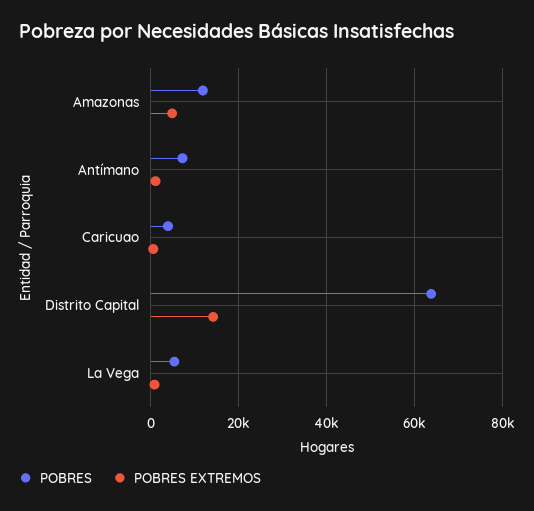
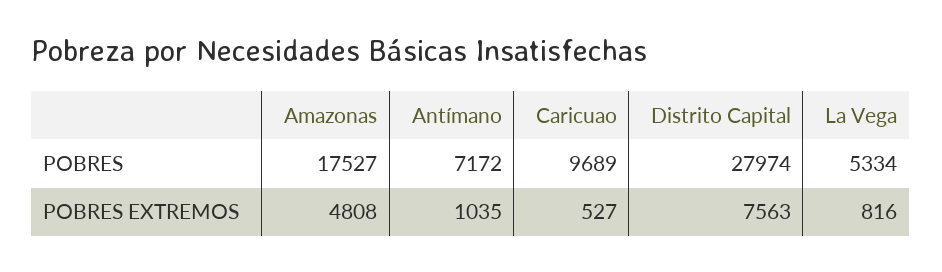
  {
    "POBRES": {
-     "Amazonas": 12000,
+     "Amazonas": 17527,
      "Antímano": 7172,
-     "Caricuao": 4000,
+     "Caricuao": 9689,
-     "Distrito Capital": 64000,
+     "Distrito Capital": 27974,
      "La Vega": 5334
    },
    "POBRES EXTREMOS": {
      "Amazonas": 4808,
      "Antímano": 1035,
      "Caricuao": 527,
-     "Distrito Capital": 14000,
+     "Distrito Capital": 7563,
      "La Vega": 816
    }
  }

